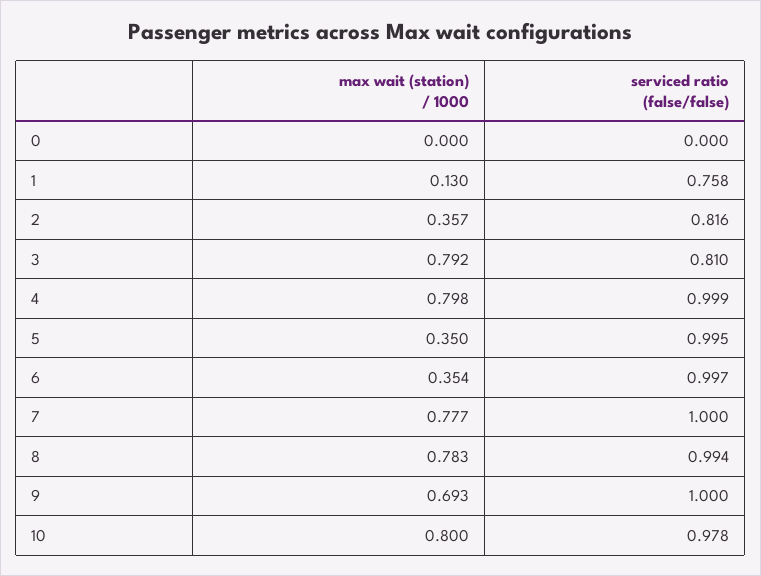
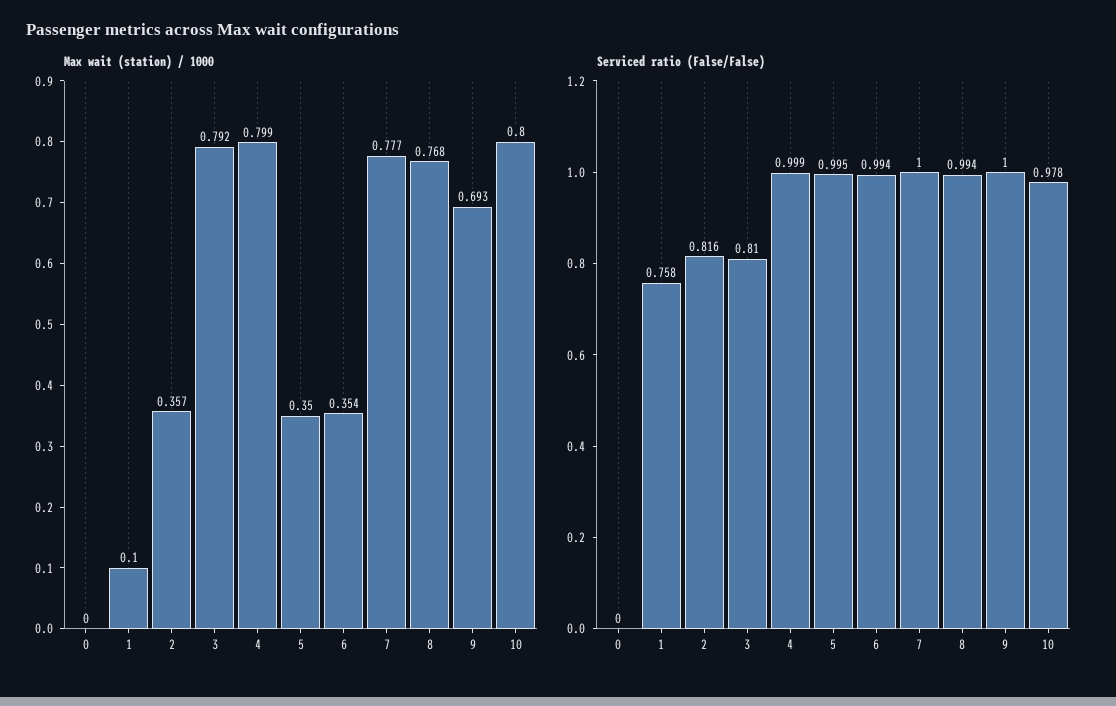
  {
    "max wait (station) / 1000": {
      "0": 0,
-     "1": 0.13,
+     "1": 0.1,
      "2": 0.357,
      "3": 0.792,
-     "4": 0.798,
+     "4": 0.799,
      "5": 0.35,
      "6": 0.354,
      "7": 0.777,
-     "8": 0.783,
+     "8": 0.768,
      "9": 0.693,
      "10": 0.8
    },
    "serviced ratio (false/false)": {
      "0": 0,
      "1": 0.758,
      "2": 0.816,
      "3": 0.81,
      "4": 0.999,
      "5": 0.995,
-     "6": 0.997,
+     "6": 0.994,
      "7": 1,
      "8": 0.994,
      "9": 1,
      "10": 0.978
    }
  }

